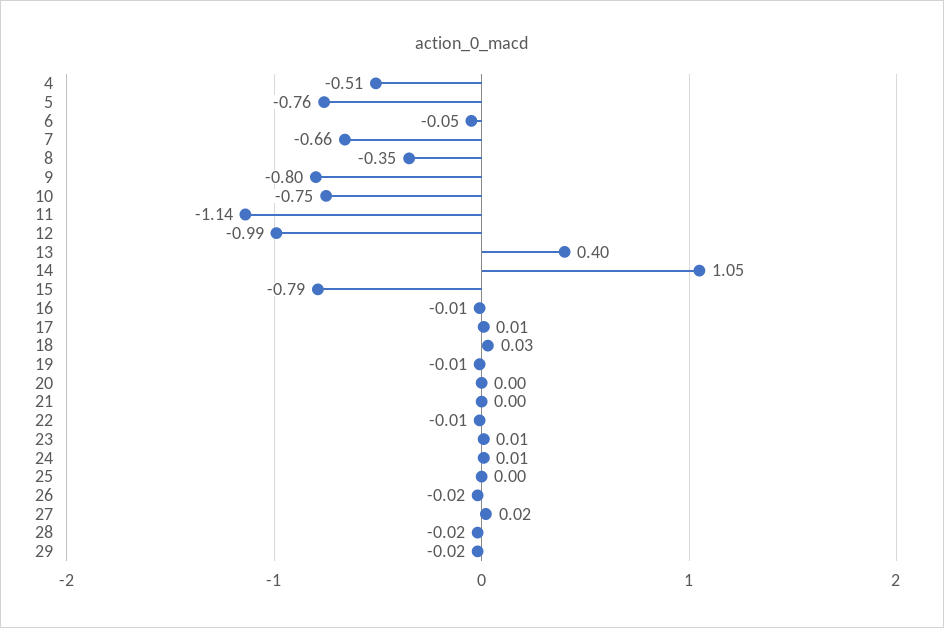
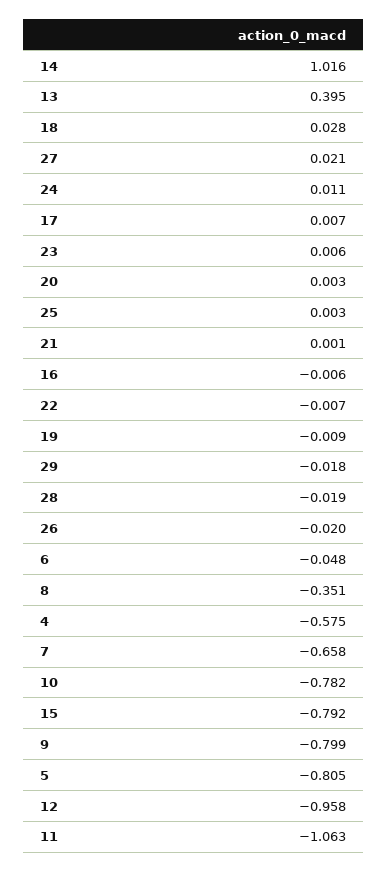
  {
-   "4": -0.51,
+   "4": -0.575,
-   "5": -0.76,
+   "5": -0.805,
    "6": -0.048,
    "7": -0.658,
    "8": -0.351,
    "9": -0.799,
-   "10": -0.75,
+   "10": -0.782,
-   "11": -1.14,
+   "11": -1.063,
-   "12": -0.99,
+   "12": -0.958,
    "13": 0.395,
-   "14": 1.05,
+   "14": 1.016,
    "15": -0.792,
    "16": -0.006,
    "17": 0.007,
    "18": 0.028,
    "19": -0.009,
    "20": 0.003,
    "21": 0.001,
    "22": -0.007,
    "23": 0.006,
    "24": 0.011,
    "25": 0.003,
    "26": -0.02,
    "27": 0.021,
    "28": -0.019,
    "29": -0.018
  }

